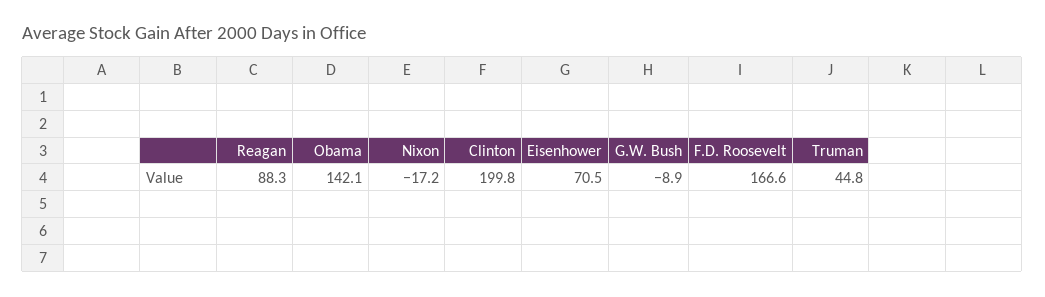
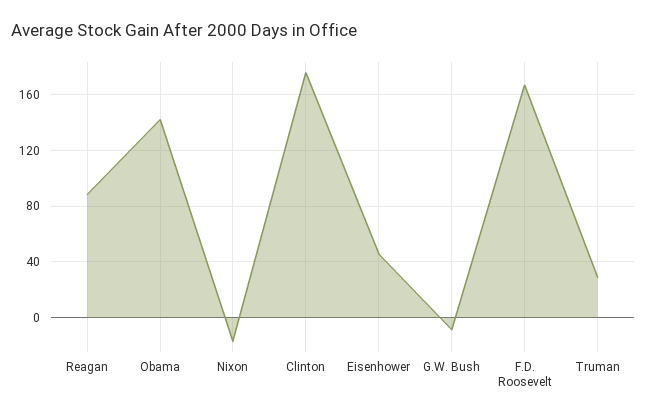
  {
    "Reagan": 88.3,
    "Obama": 142.1,
    "Nixon": -17.2,
-   "Clinton": 199.8,
+   "Clinton": 175,
-   "Eisenhower": 70.5,
+   "Eisenhower": 45,
    "G.W. Bush": -8.9,
    "F.D. Roosevelt": 166.6,
-   "Truman": 44.8
+   "Truman": 30
  }

